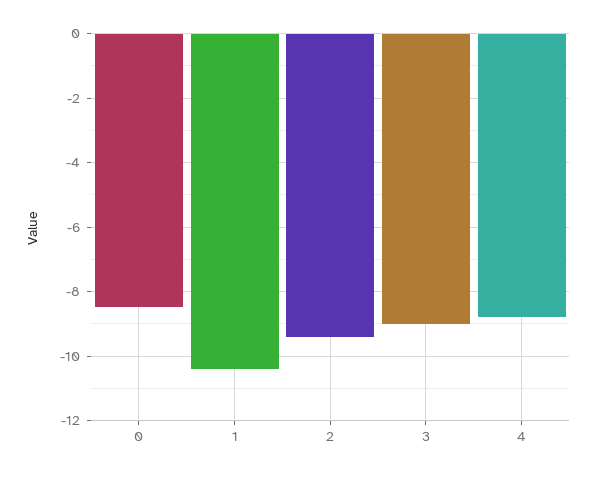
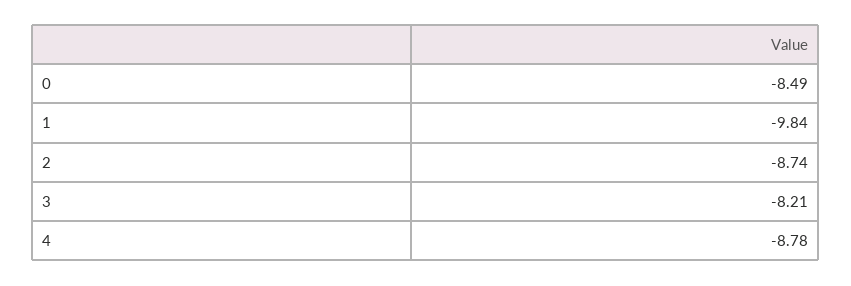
  {
    "0": -8.49,
-   "1": -10.4,
+   "1": -9.84,
-   "2": -9.4,
+   "2": -8.74,
-   "3": -9,
+   "3": -8.21,
    "4": -8.78
  }

